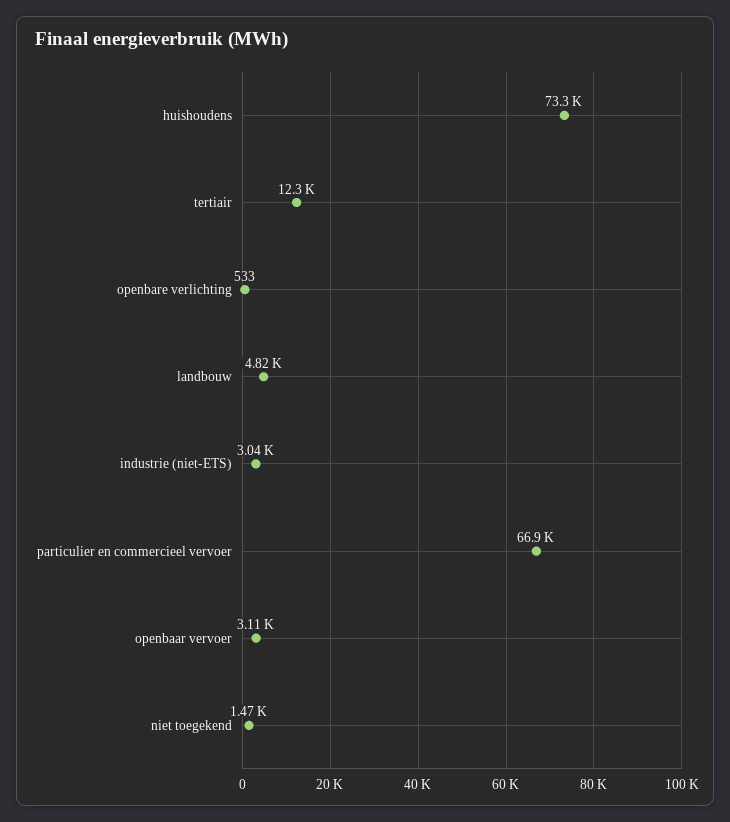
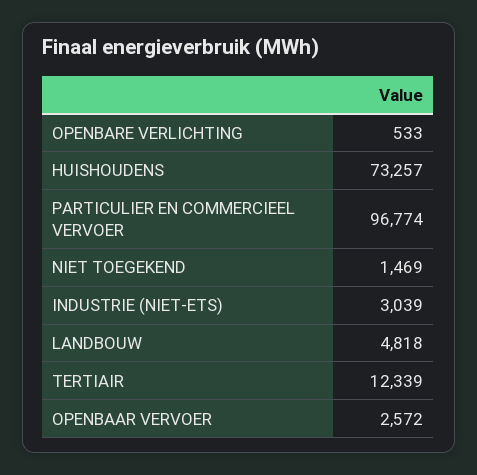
  {
    "huishoudens": 73257,
    "tertiair": 12339,
    "openbare verlichting": 533,
    "landbouw": 4818,
    "industrie (niet-ETS)": 3039,
-   "particulier en commercieel vervoer": 66900,
+   "particulier en commercieel vervoer": 96774,
-   "openbaar vervoer": 3110,
+   "openbaar vervoer": 2572,
    "niet toegekend": 1469
  }

